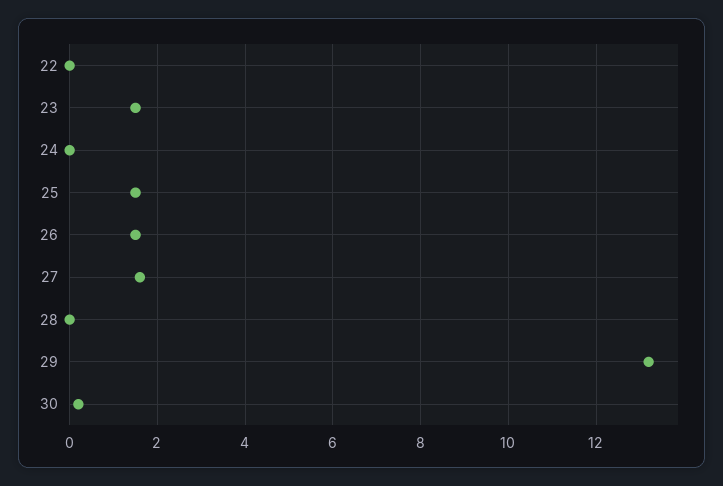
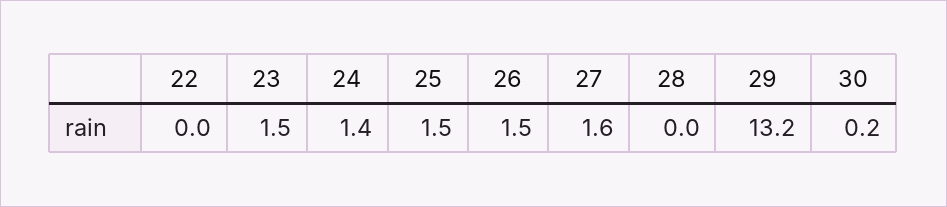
  {
    "22": 0,
    "23": 1.5,
-   "24": 0,
+   "24": 1.4,
    "25": 1.5,
    "26": 1.5,
    "27": 1.6,
    "28": 0,
    "29": 13.2,
    "30": 0.2
  }

